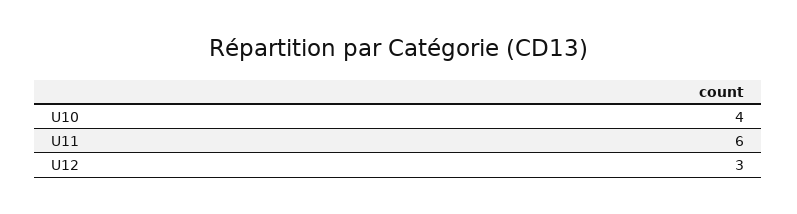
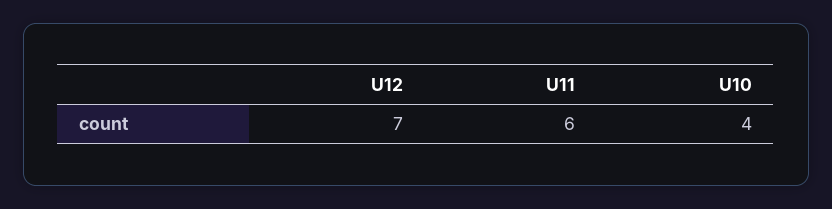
  {
    "U10": 4,
    "U11": 6,
-   "U12": 3
+   "U12": 7
  }

